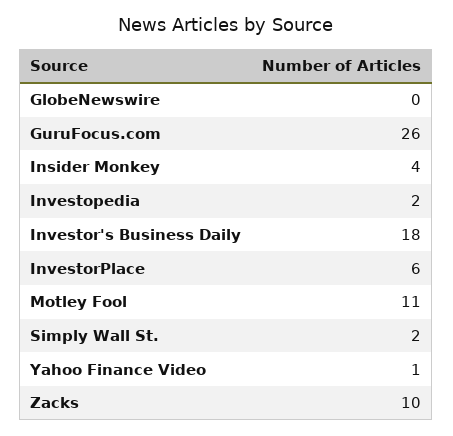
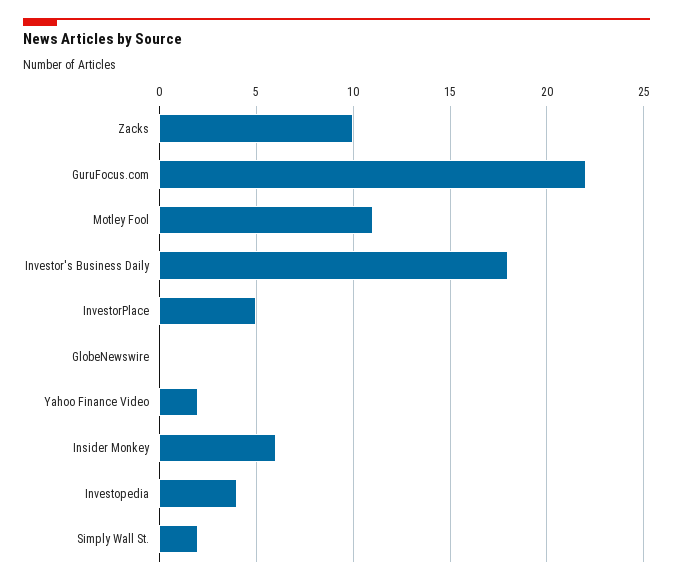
  {
    "GlobeNewswire": 0,
-   "GuruFocus.com": 26,
+   "GuruFocus.com": 22,
-   "Insider Monkey": 4,
+   "Insider Monkey": 6,
-   "Investopedia": 2,
+   "Investopedia": 4,
    "Investor's Business Daily": 18,
-   "InvestorPlace": 6,
+   "InvestorPlace": 5,
    "Motley Fool": 11,
    "Simply Wall St.": 2,
-   "Yahoo Finance Video": 1,
+   "Yahoo Finance Video": 2,
    "Zacks": 10
  }

